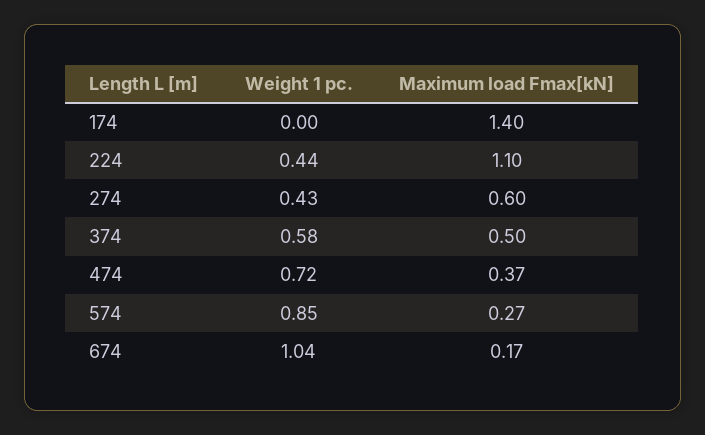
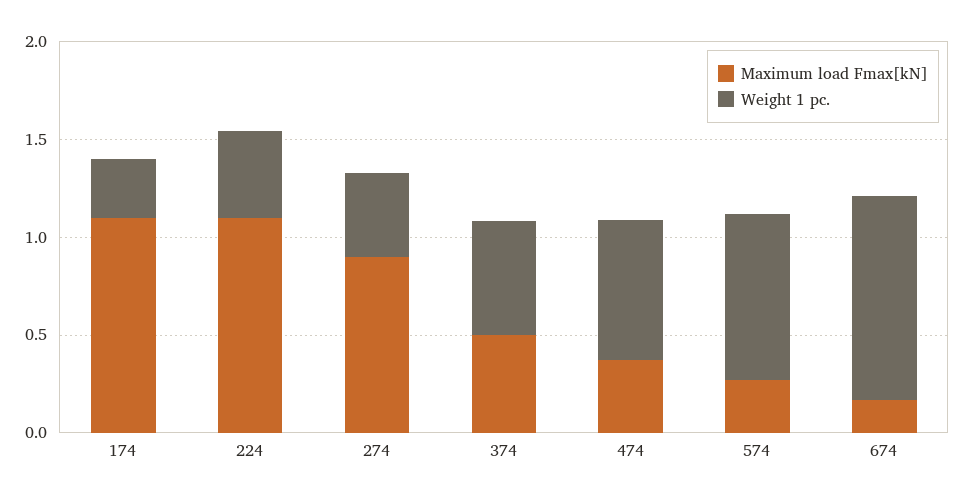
  {
    "Weight 1 pc.": {
-     "174": 0,
+     "174": 0.3,
      "224": 0.44,
      "274": 0.43,
      "374": 0.58,
      "474": 0.72,
      "574": 0.85,
      "674": 1.04
    },
    "Maximum load Fmax[kN]": {
-     "174": 1.4,
+     "174": 1.1,
      "224": 1.1,
-     "274": 0.6,
+     "274": 0.9,
      "374": 0.5,
      "474": 0.37,
      "574": 0.27,
      "674": 0.17
    }
  }

